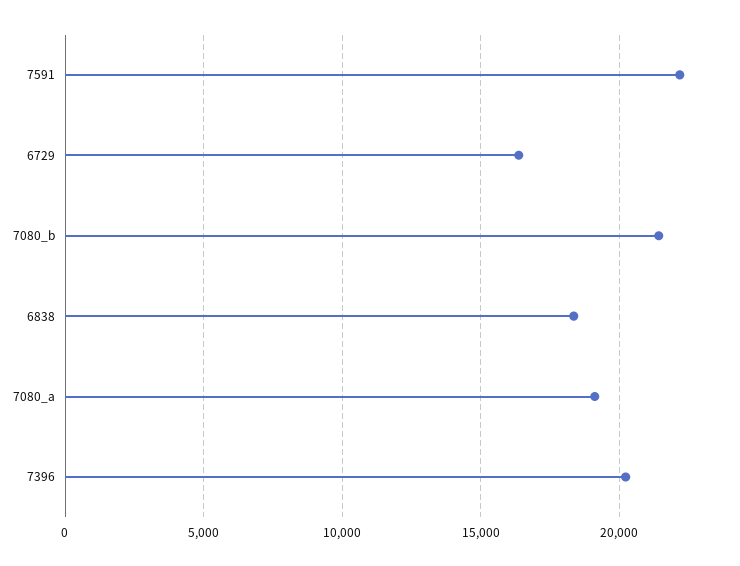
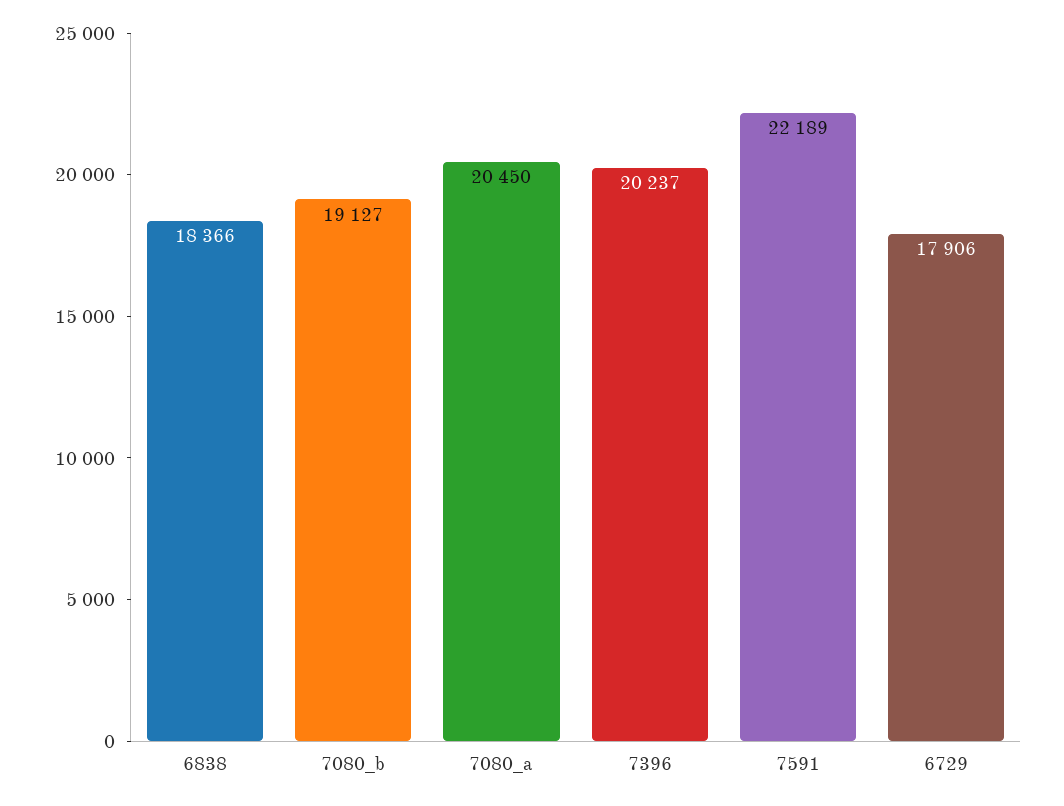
  {
    "7591": 22189,
-   "6729": 16500,
+   "6729": 17906,
-   "7080_b": 21500,
+   "7080_b": 19127,
    "6838": 18366,
-   "7080_a": 19000,
+   "7080_a": 20450,
    "7396": 20237
  }

